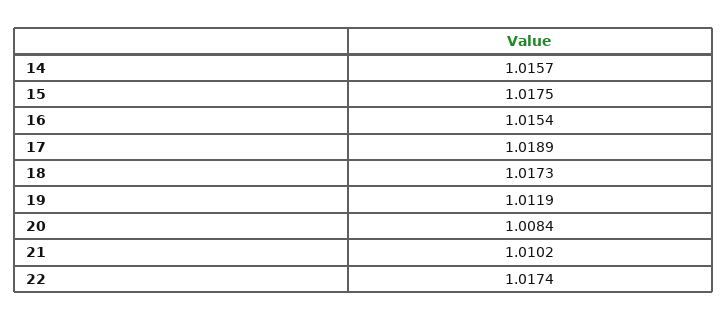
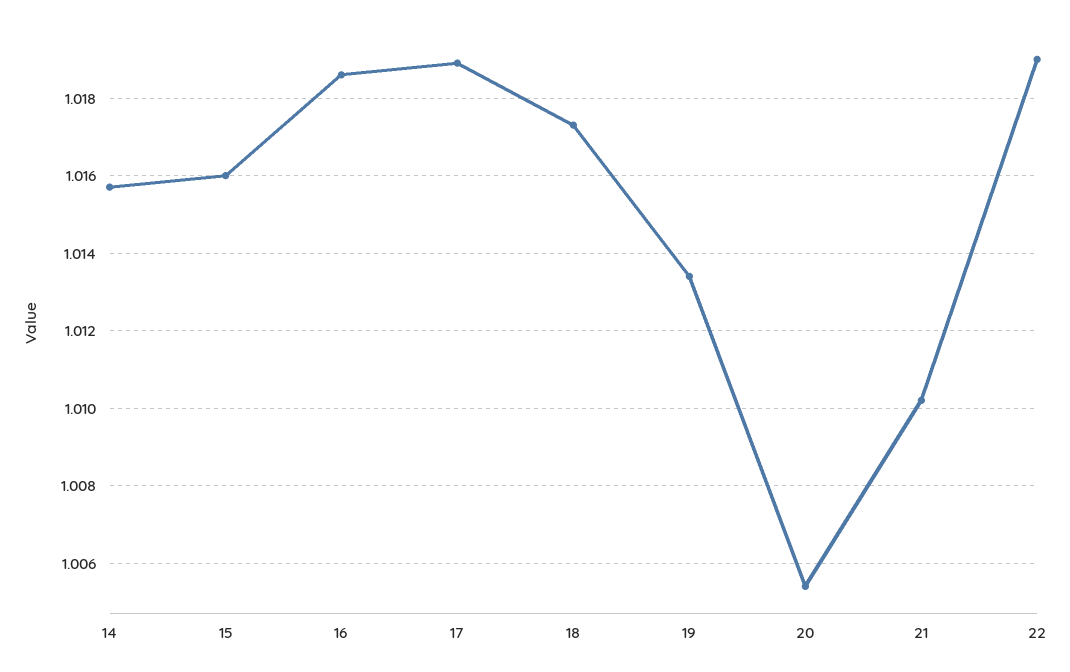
  {
    "14": 1.0157,
-   "15": 1.0175,
+   "15": 1.016,
-   "16": 1.0154,
+   "16": 1.0185,
    "17": 1.0189,
    "18": 1.0173,
-   "19": 1.0119,
+   "19": 1.0135,
-   "20": 1.0084,
+   "20": 1.0055,
    "21": 1.0102,
-   "22": 1.0174
+   "22": 1.019
  }

